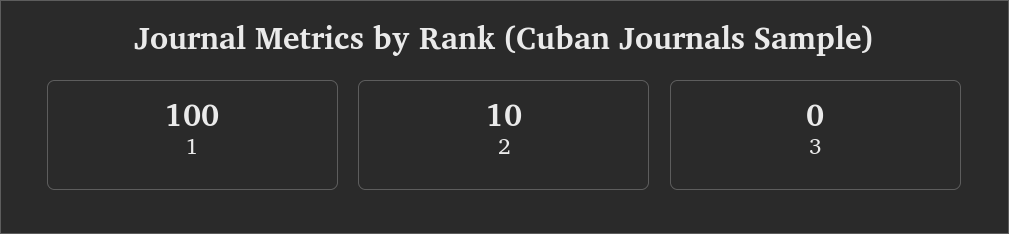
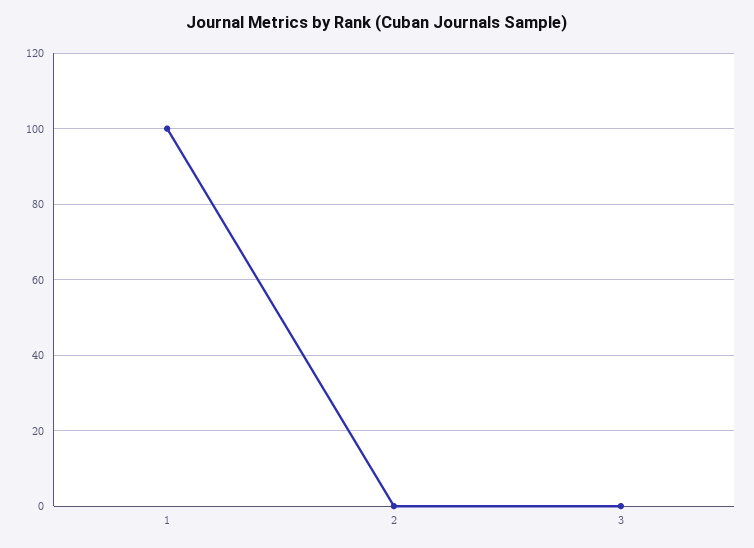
  {
    "1": 100,
-   "2": 10,
+   "2": 0,
    "3": 0
  }

